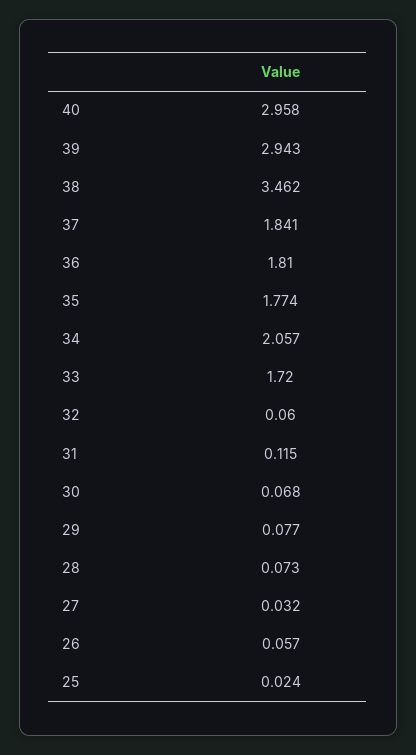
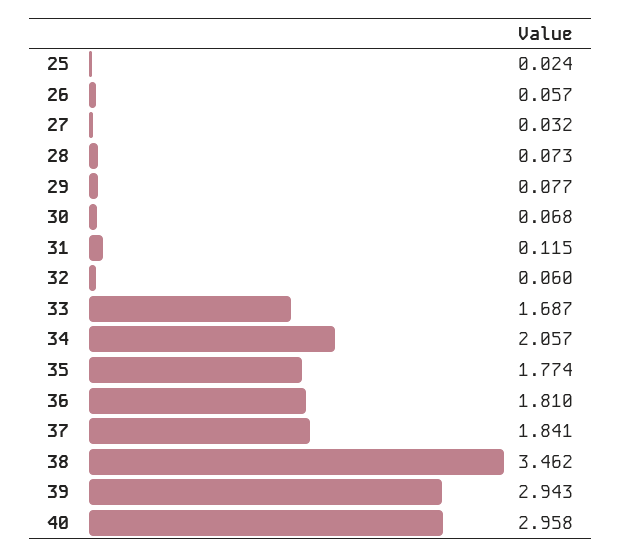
  {
    "40": 2.958,
    "39": 2.943,
    "38": 3.462,
    "37": 1.841,
    "36": 1.81,
    "35": 1.774,
    "34": 2.057,
-   "33": 1.72,
+   "33": 1.687,
    "32": 0.06,
    "31": 0.115,
    "30": 0.068,
    "29": 0.077,
    "28": 0.073,
    "27": 0.032,
    "26": 0.057,
    "25": 0.024
  }

